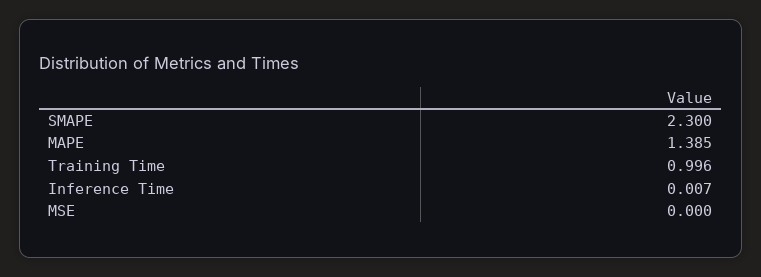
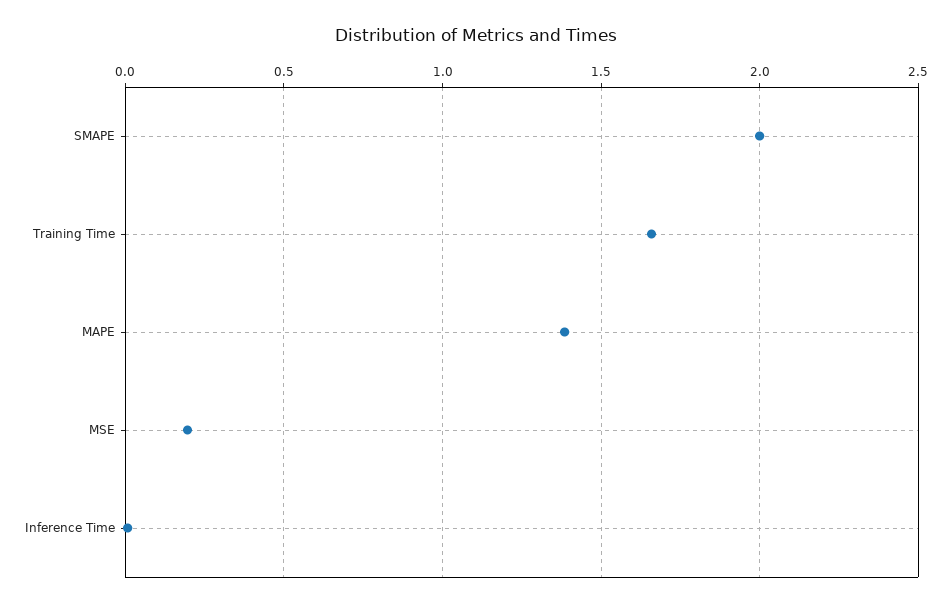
  {
-   "SMAPE": 2.3,
+   "SMAPE": 2,
    "MAPE": 1.385,
-   "Training Time": 0.996,
+   "Training Time": 1.65,
    "Inference Time": 0.007,
-   "MSE": 0
+   "MSE": 0.2
  }

